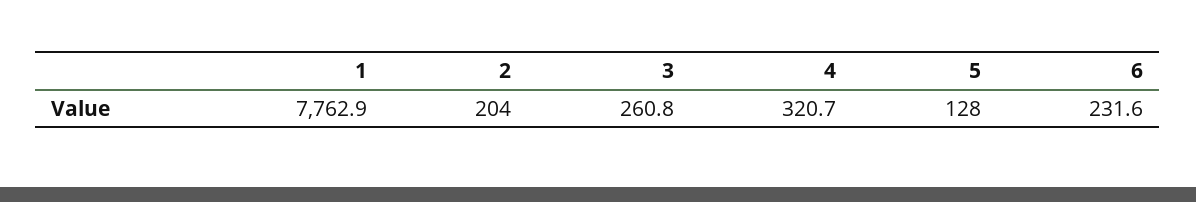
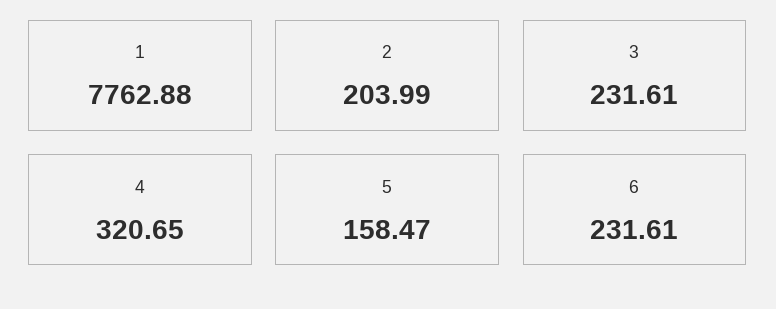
  {
    "1": 7762.88,
    "2": 203.99,
-   "3": 260.8,
+   "3": 231.61,
    "4": 320.65,
-   "5": 128,
+   "5": 158.47,
    "6": 231.61
  }

